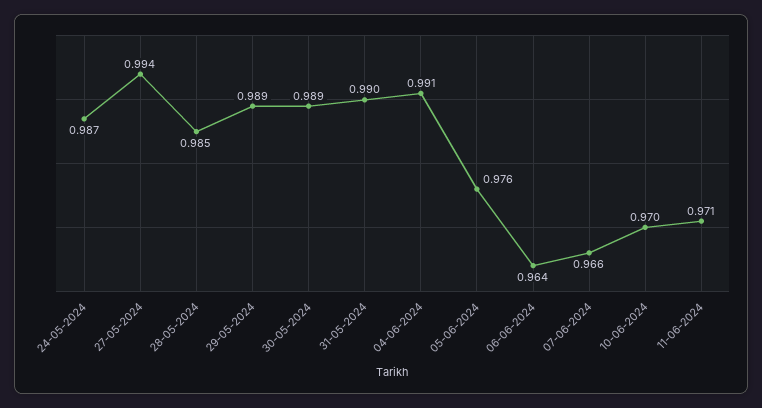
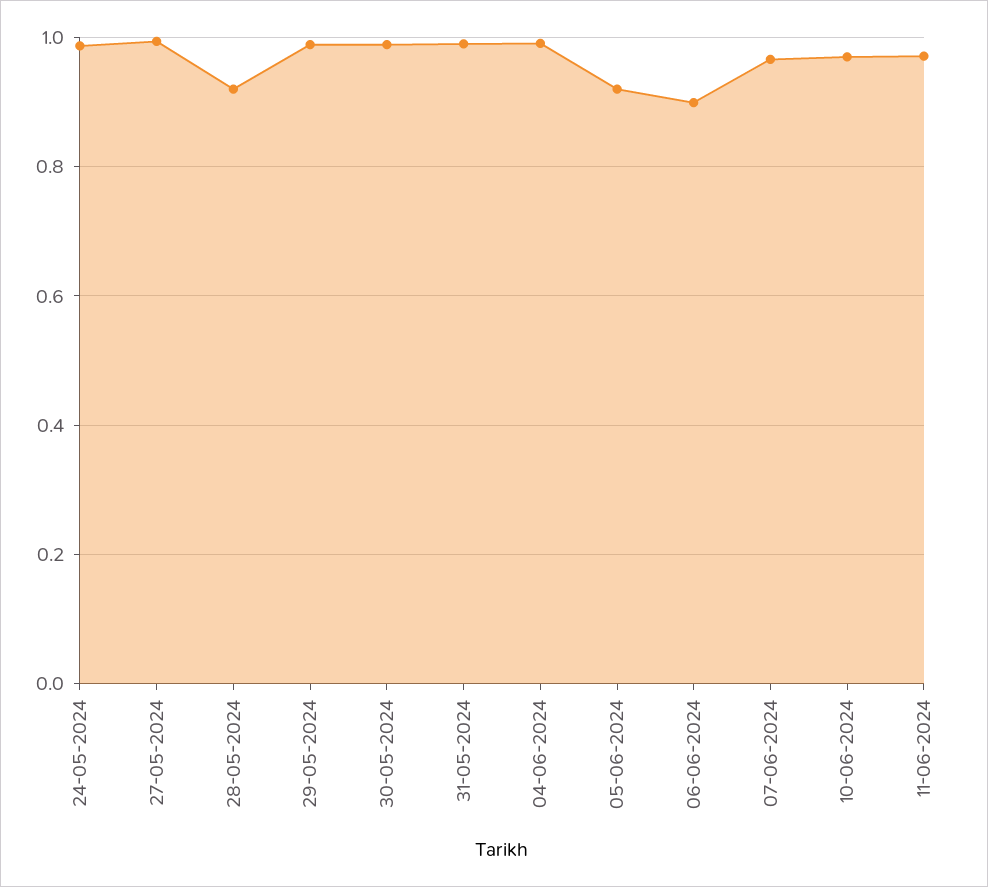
  {
    "24-05-2024": 0.987,
    "27-05-2024": 0.994,
-   "28-05-2024": 0.985,
+   "28-05-2024": 0.92,
    "29-05-2024": 0.989,
    "30-05-2024": 0.989,
    "31-05-2024": 0.99,
    "04-06-2024": 0.991,
-   "05-06-2024": 0.976,
+   "05-06-2024": 0.92,
-   "06-06-2024": 0.964,
+   "06-06-2024": 0.9,
    "07-06-2024": 0.966,
    "10-06-2024": 0.97,
    "11-06-2024": 0.971
  }

